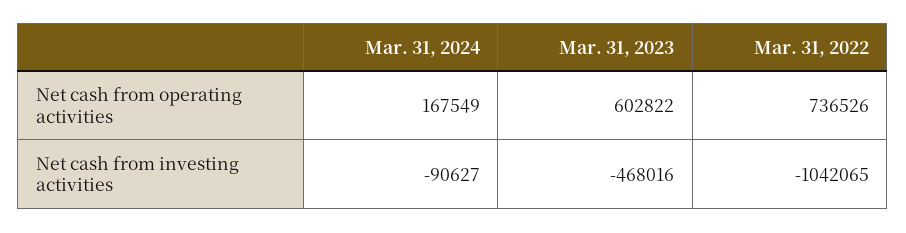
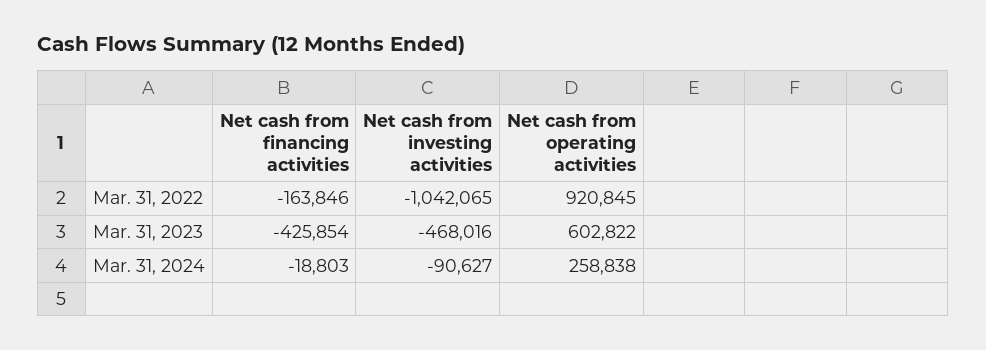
  {
    "Mar. 31, 2024": {
-     "Net cash from operating activities": 167549,
+     "Net cash from operating activities": 258838,
-     "Net cash from investing activities": -90627
+     "Net cash from investing activities": -90627,
+     "Net cash from financing activities": -18803
    },
    "Mar. 31, 2023": {
      "Net cash from operating activities": 602822,
-     "Net cash from investing activities": -468016
+     "Net cash from investing activities": -468016,
+     "Net cash from financing activities": -425854
    },
    "Mar. 31, 2022": {
-     "Net cash from operating activities": 736526,
+     "Net cash from operating activities": 920845,
-     "Net cash from investing activities": -1042065
+     "Net cash from investing activities": -1042065,
+     "Net cash from financing activities": -163846
    }
  }

